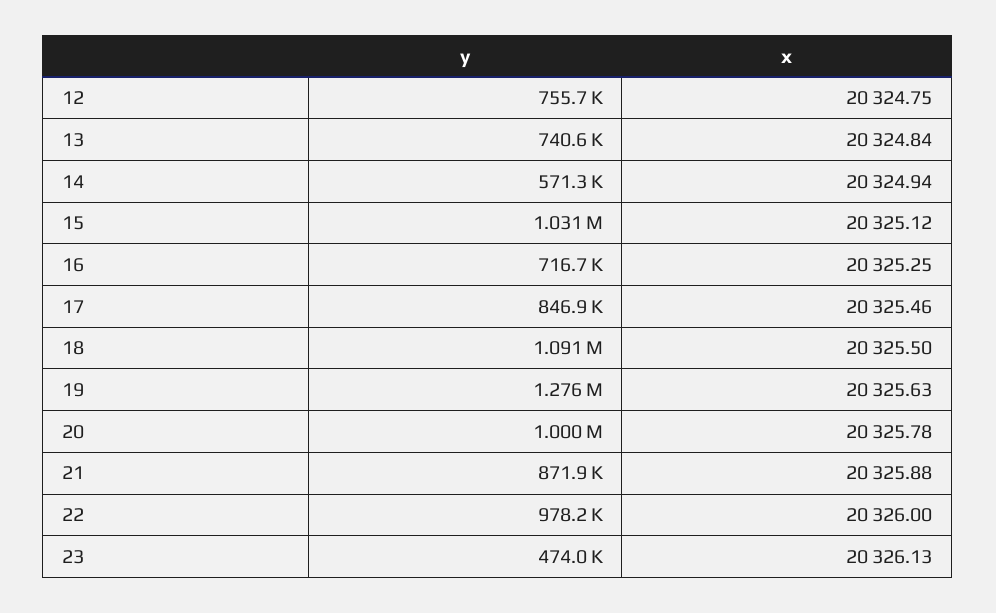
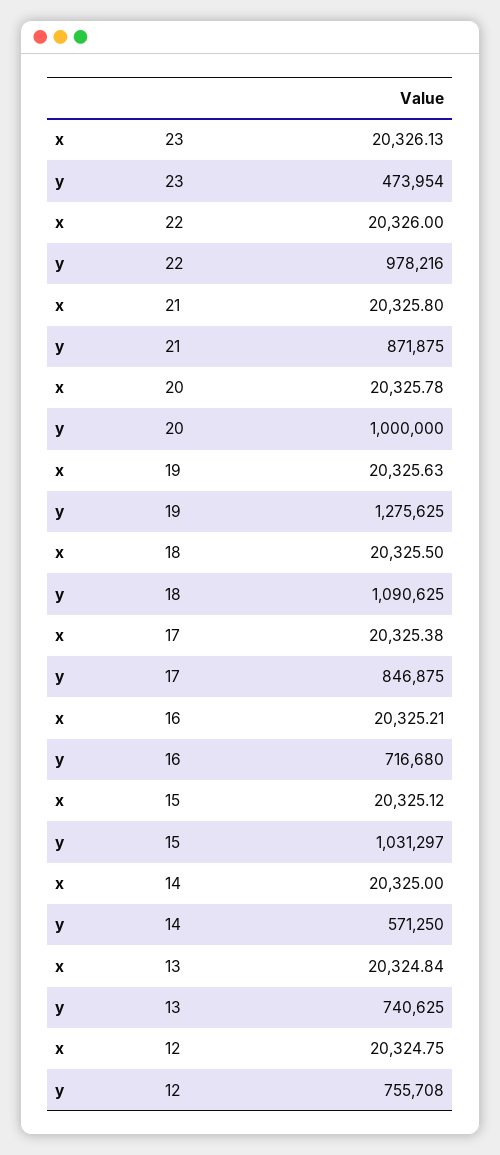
  {
    "y": {
      "12": 755708,
      "13": 740625,
      "14": 571250,
      "15": 1031297,
      "16": 716680,
      "17": 846875,
      "18": 1090625,
      "19": 1275625,
      "20": 1000000,
      "21": 871875,
      "22": 978216,
      "23": 473954
    },
    "x": {
      "12": 20324.75,
      "13": 20324.84,
-     "14": 20324.94,
+     "14": 20325,
      "15": 20325.12,
-     "16": 20325.25,
+     "16": 20325.21,
-     "17": 20325.46,
+     "17": 20325.38,
      "18": 20325.5,
      "19": 20325.63,
      "20": 20325.78,
-     "21": 20325.88,
+     "21": 20325.8,
      "22": 20326,
      "23": 20326.13
    }
  }

